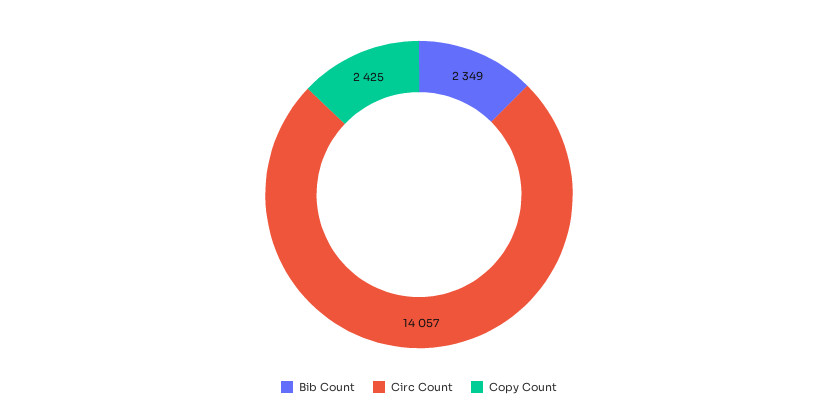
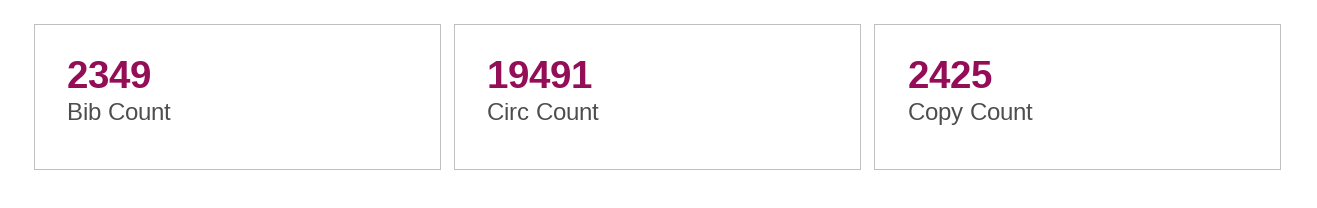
  {
    "Bib Count": 2349,
-   "Circ Count": 14057,
+   "Circ Count": 19491,
    "Copy Count": 2425
  }

